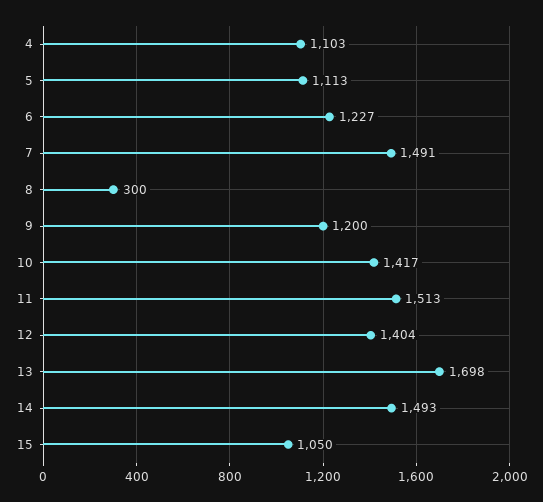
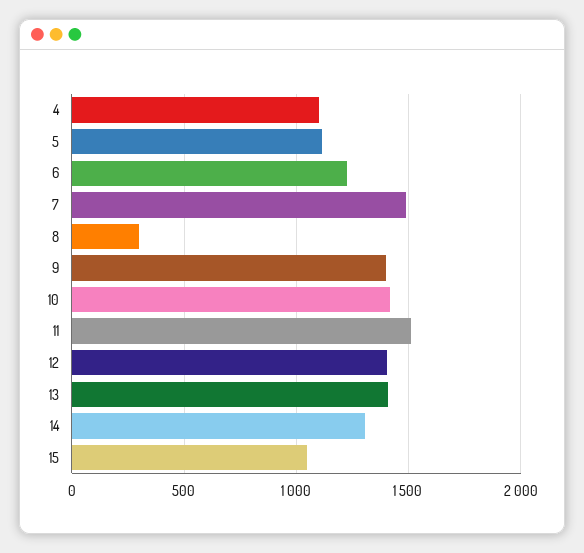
  {
    "4": 1103,
    "5": 1113,
    "6": 1227,
    "7": 1491,
    "8": 300,
-   "9": 1200,
+   "9": 1400,
    "10": 1417,
    "11": 1513,
    "12": 1404,
-   "13": 1698,
+   "13": 1400,
-   "14": 1493,
+   "14": 1300,
    "15": 1050
  }

